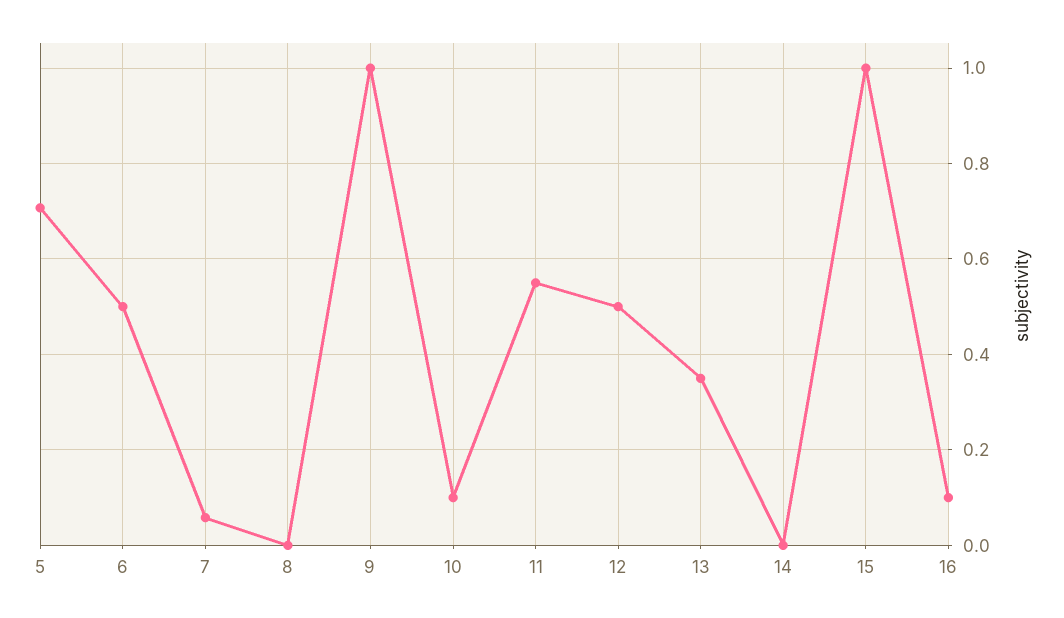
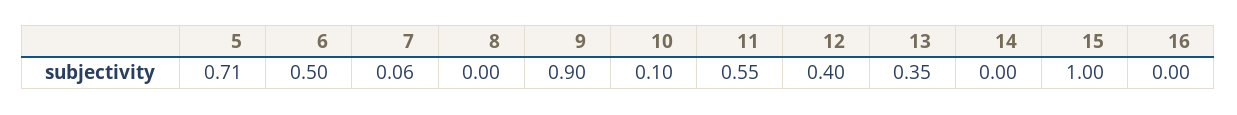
  {
    "5": 0.71,
    "6": 0.5,
    "7": 0.06,
    "8": 0,
-   "9": 1,
+   "9": 0.9,
    "10": 0.1,
    "11": 0.55,
-   "12": 0.5,
+   "12": 0.4,
    "13": 0.35,
    "14": 0,
    "15": 1,
-   "16": 0.1
+   "16": 0
  }

